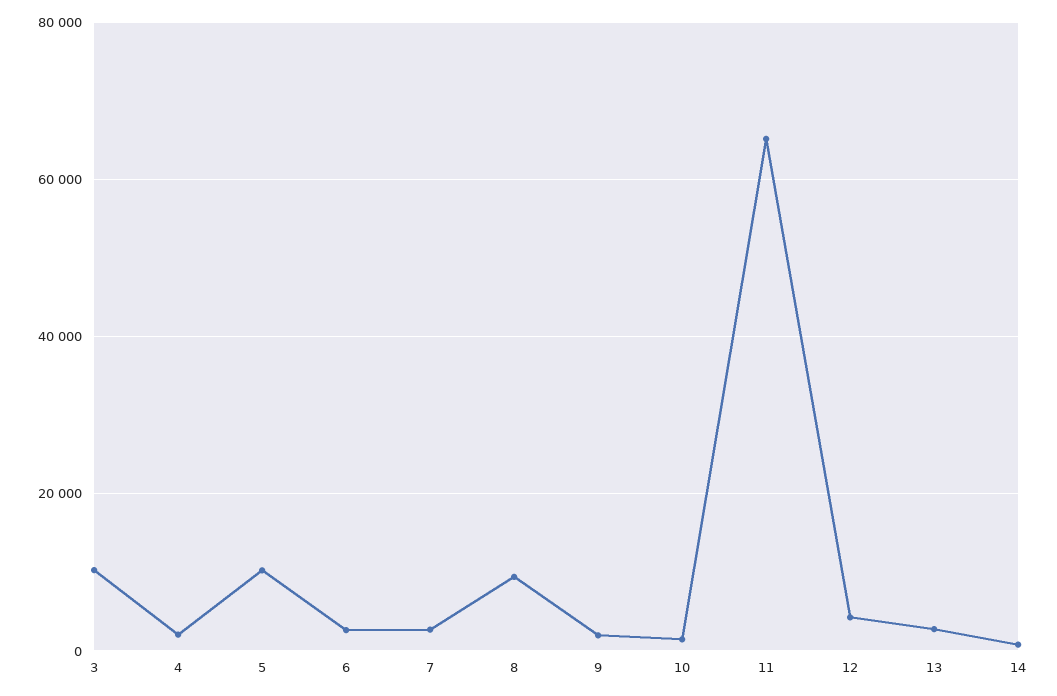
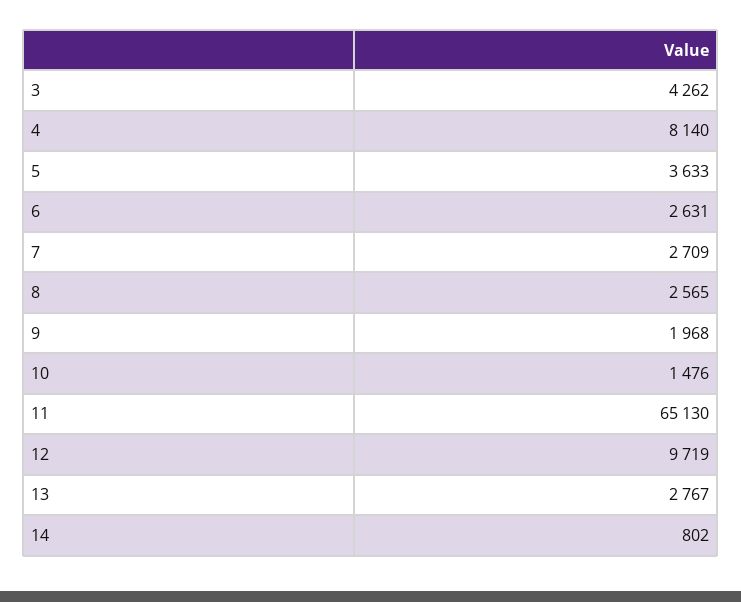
  {
-   "3": 10000,
+   "3": 4262,
-   "4": 2000,
+   "4": 8140,
-   "5": 10000,
+   "5": 3633,
    "6": 2631,
    "7": 2709,
-   "8": 10000,
+   "8": 2565,
    "9": 1968,
    "10": 1476,
    "11": 65130,
-   "12": 4000,
+   "12": 9719,
    "13": 2767,
    "14": 802
  }

